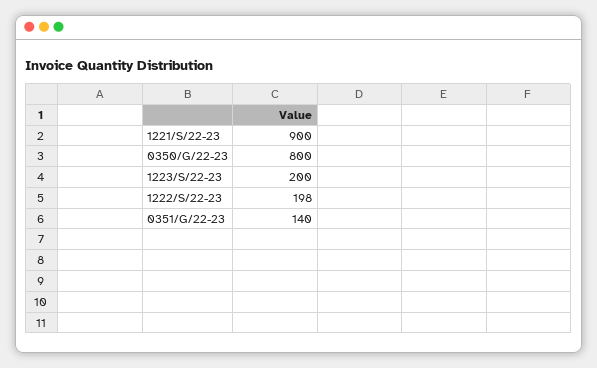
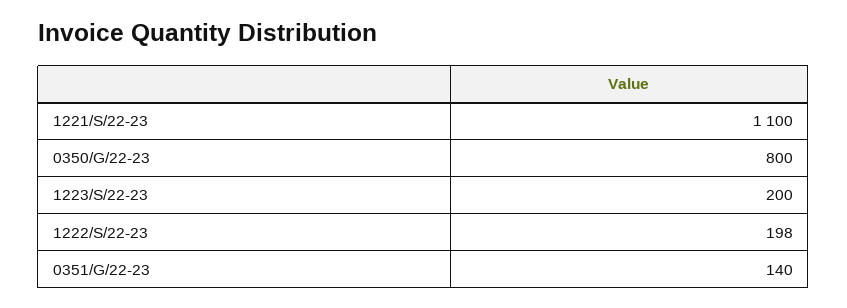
  {
-   "1221/S/22-23": 900,
+   "1221/S/22-23": 1100,
    "0350/G/22-23": 800,
    "1223/S/22-23": 200,
    "1222/S/22-23": 198,
    "0351/G/22-23": 140
  }

